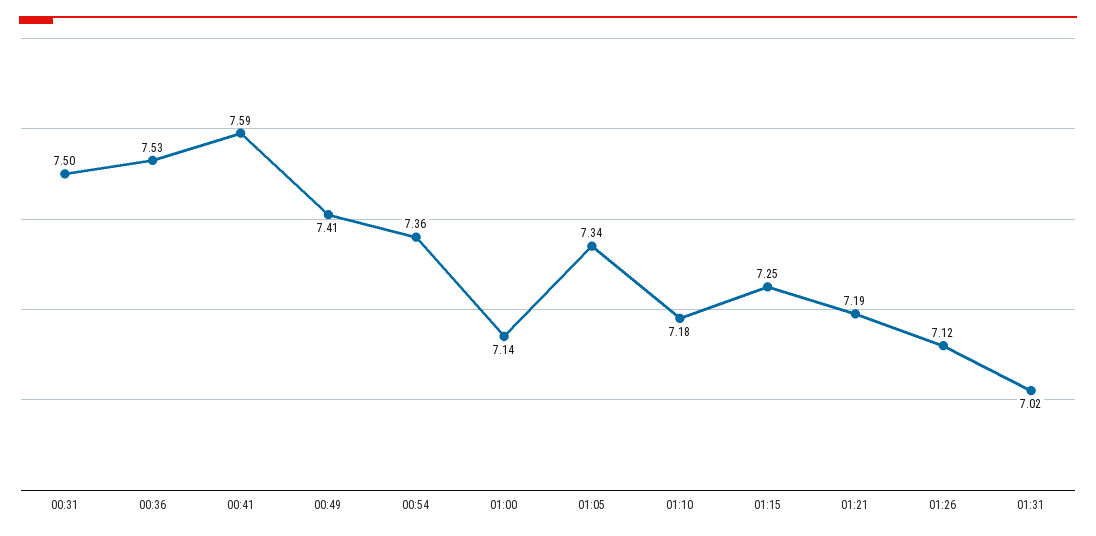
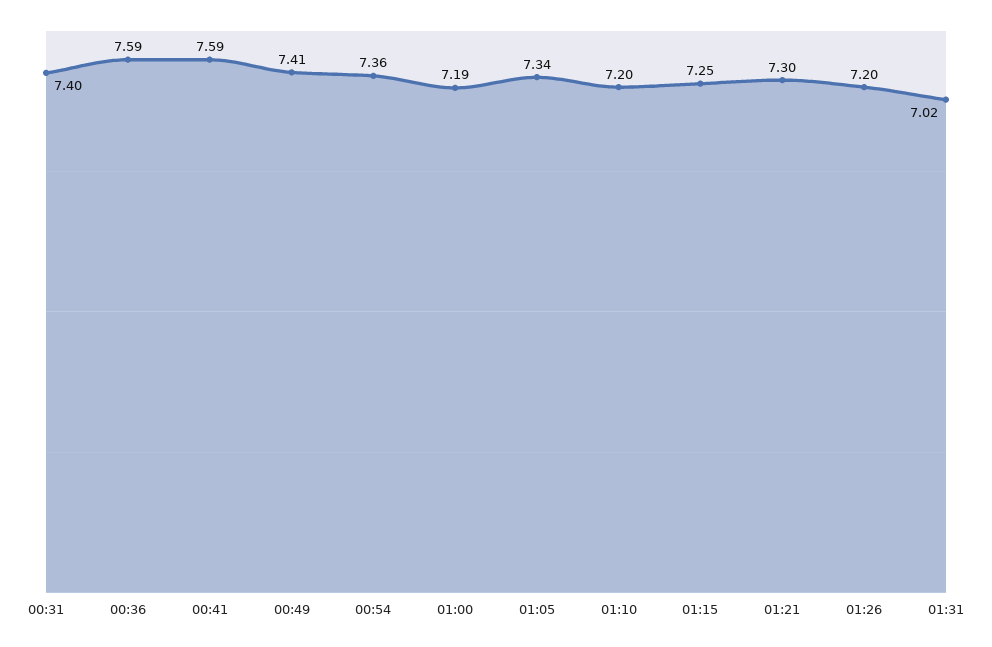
  {
-   "00:31": 7.5,
+   "00:31": 7.4,
-   "00:36": 7.53,
+   "00:36": 7.59,
    "00:41": 7.59,
    "00:49": 7.41,
    "00:54": 7.36,
-   "01:00": 7.14,
+   "01:00": 7.19,
    "01:05": 7.34,
-   "01:10": 7.18,
+   "01:10": 7.2,
    "01:15": 7.25,
-   "01:21": 7.19,
+   "01:21": 7.3,
-   "01:26": 7.12,
+   "01:26": 7.2,
    "01:31": 7.02
  }

